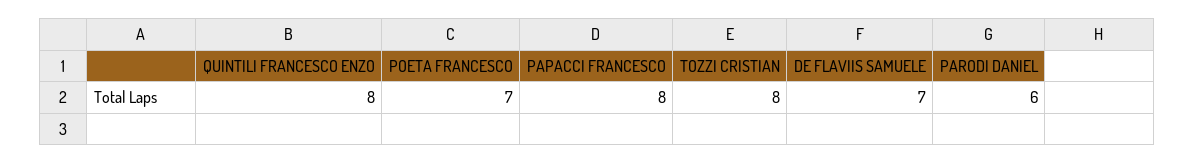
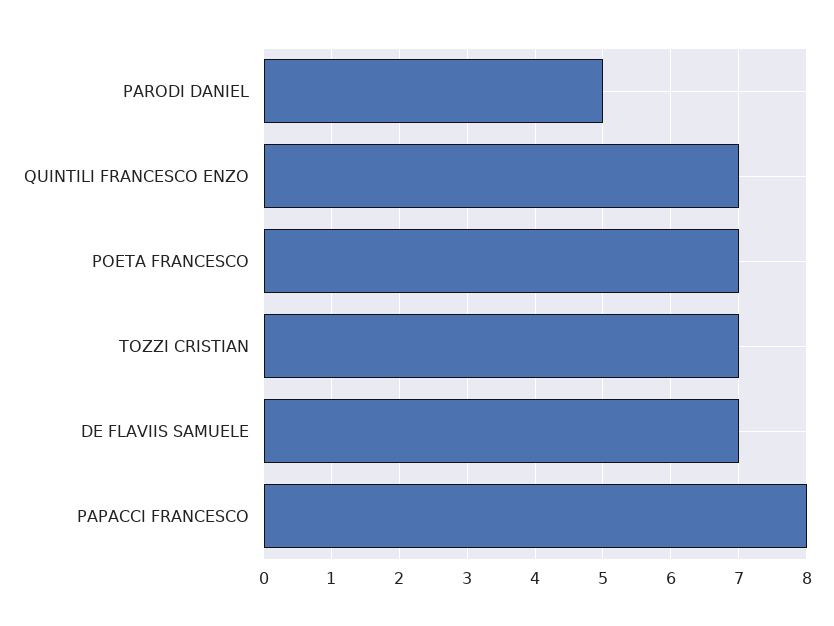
  {
-   "QUINTILI FRANCESCO ENZO": 8,
+   "QUINTILI FRANCESCO ENZO": 7,
    "POETA FRANCESCO": 7,
    "PAPACCI FRANCESCO": 8,
-   "TOZZI CRISTIAN": 8,
+   "TOZZI CRISTIAN": 7,
    "DE FLAVIIS SAMUELE": 7,
-   "PARODI DANIEL": 6
+   "PARODI DANIEL": 5
  }

